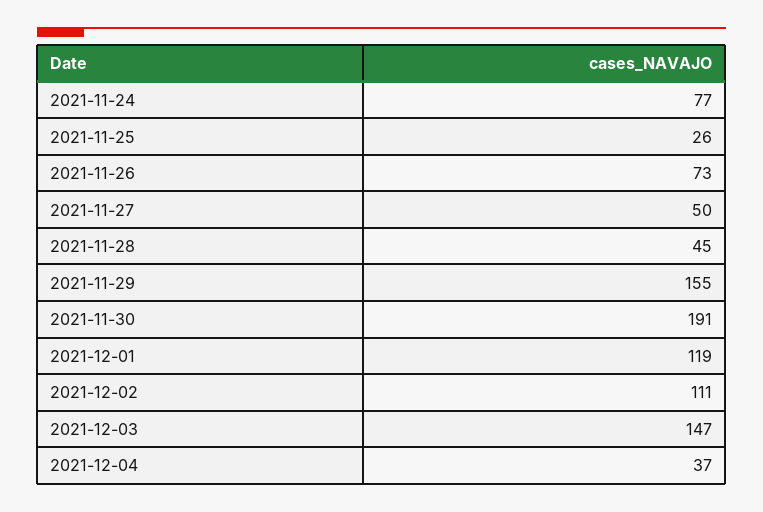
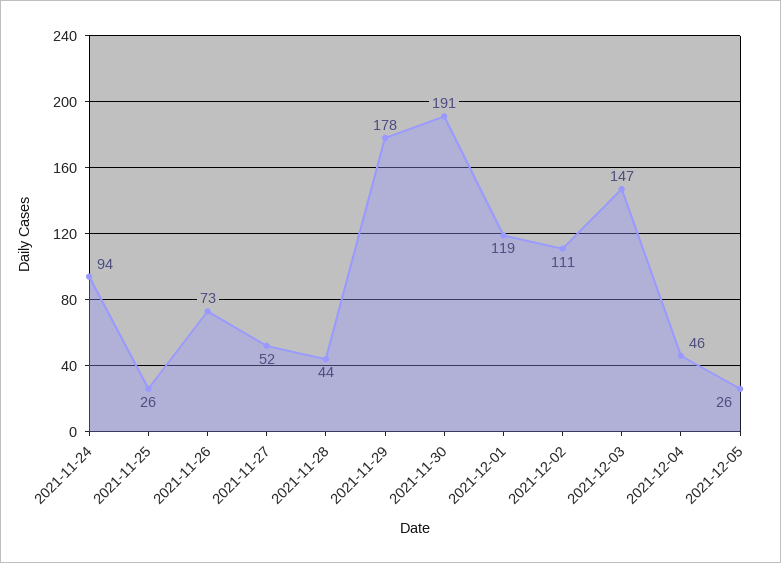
  {
-   "2021-11-24": 77,
+   "2021-11-24": 94,
    "2021-11-25": 26,
    "2021-11-26": 73,
-   "2021-11-27": 50,
+   "2021-11-27": 52,
-   "2021-11-28": 45,
+   "2021-11-28": 44,
-   "2021-11-29": 155,
+   "2021-11-29": 178,
    "2021-11-30": 191,
    "2021-12-01": 119,
    "2021-12-02": 111,
    "2021-12-03": 147,
-   "2021-12-04": 37
+   "2021-12-04": 46,
+   "2021-12-05": 26
  }

